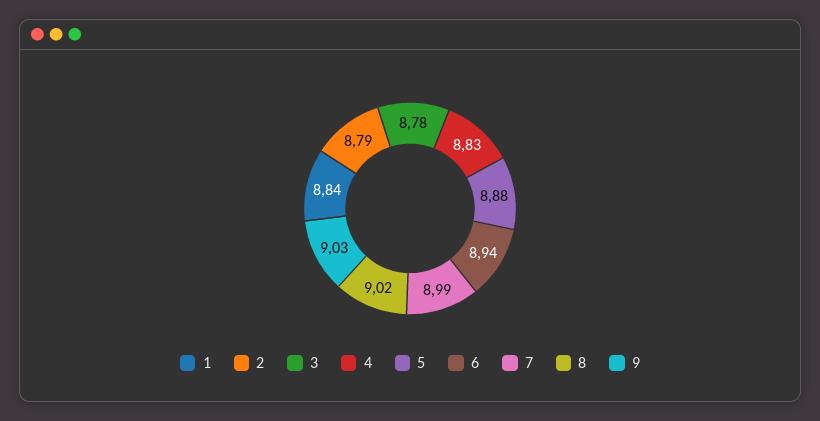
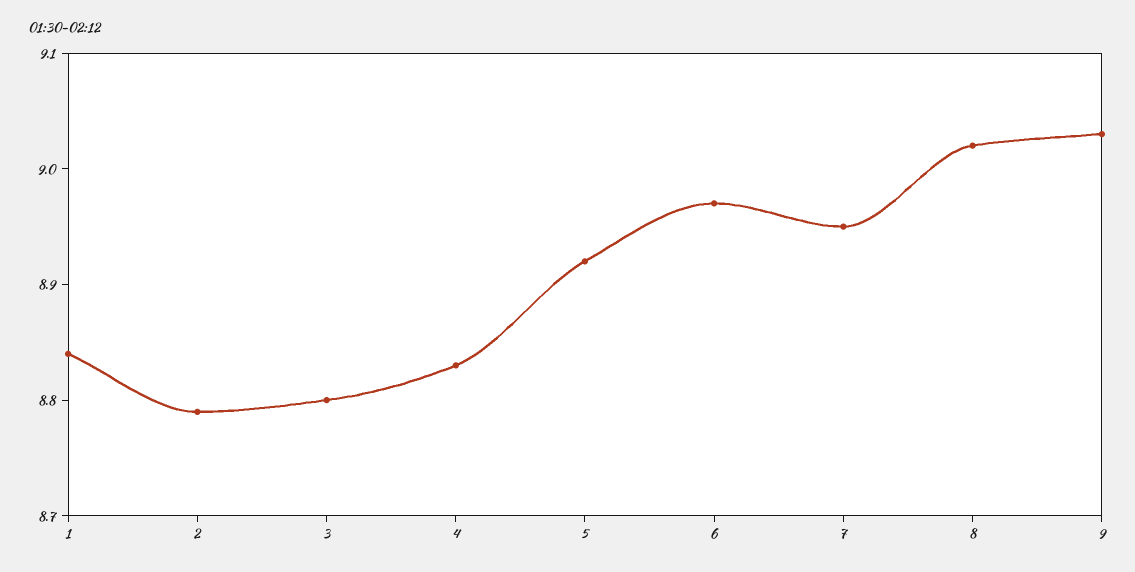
  {
    "1": 8.84,
    "2": 8.79,
-   "3": 8.78,
+   "3": 8.8,
    "4": 8.83,
-   "5": 8.88,
+   "5": 8.92,
-   "6": 8.94,
+   "6": 8.97,
-   "7": 8.99,
+   "7": 8.95,
    "8": 9.02,
    "9": 9.03
  }

